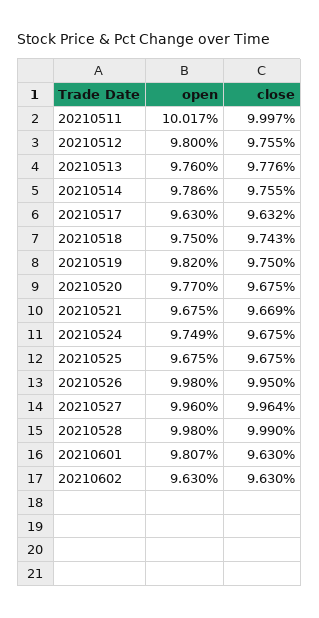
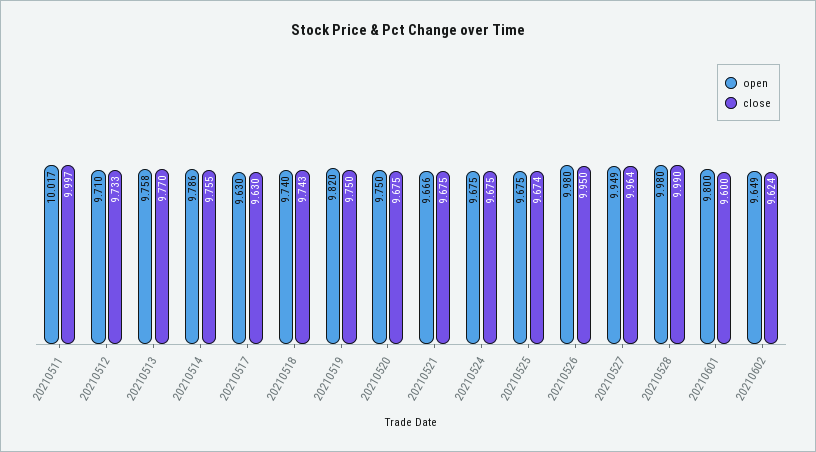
  {
    "open": {
      "20210511": 10.017,
-     "20210512": 9.8,
+     "20210512": 9.71,
-     "20210513": 9.76,
+     "20210513": 9.758,
      "20210514": 9.786,
      "20210517": 9.63,
-     "20210518": 9.75,
+     "20210518": 9.74,
      "20210519": 9.82,
-     "20210520": 9.77,
+     "20210520": 9.75,
-     "20210521": 9.675,
+     "20210521": 9.666,
-     "20210524": 9.749,
+     "20210524": 9.675,
      "20210525": 9.675,
      "20210526": 9.98,
-     "20210527": 9.96,
+     "20210527": 9.949,
      "20210528": 9.98,
-     "20210601": 9.807,
+     "20210601": 9.8,
-     "20210602": 9.63
+     "20210602": 9.649
    },
    "close": {
      "20210511": 9.997,
-     "20210512": 9.755,
+     "20210512": 9.733,
-     "20210513": 9.776,
+     "20210513": 9.77,
      "20210514": 9.755,
-     "20210517": 9.632,
+     "20210517": 9.63,
      "20210518": 9.743,
      "20210519": 9.75,
      "20210520": 9.675,
-     "20210521": 9.669,
+     "20210521": 9.675,
      "20210524": 9.675,
-     "20210525": 9.675,
+     "20210525": 9.674,
      "20210526": 9.95,
      "20210527": 9.964,
      "20210528": 9.99,
-     "20210601": 9.63,
+     "20210601": 9.6,
-     "20210602": 9.63
+     "20210602": 9.624
    }
  }

